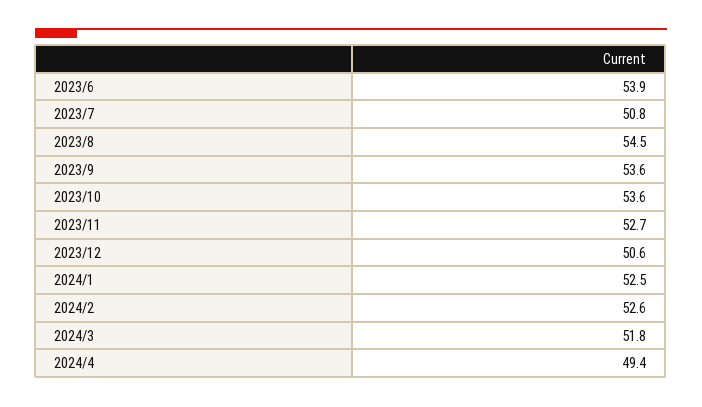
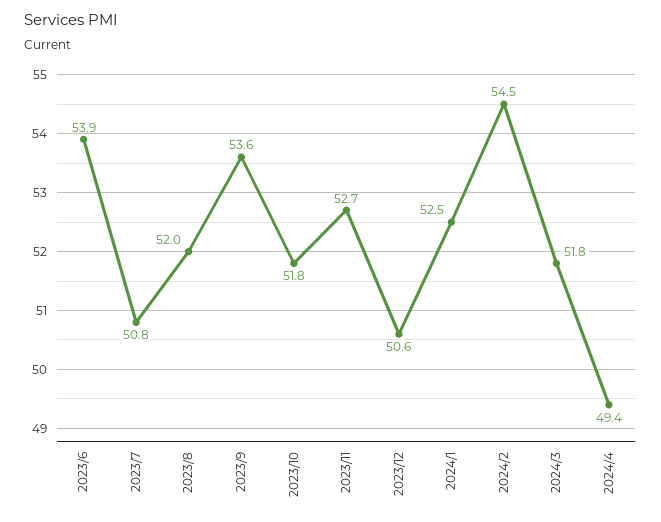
  {
    "2023/6": 53.9,
    "2023/7": 50.8,
-   "2023/8": 54.5,
+   "2023/8": 52,
    "2023/9": 53.6,
-   "2023/10": 53.6,
+   "2023/10": 51.8,
    "2023/11": 52.7,
    "2023/12": 50.6,
    "2024/1": 52.5,
-   "2024/2": 52.6,
+   "2024/2": 54.5,
    "2024/3": 51.8,
    "2024/4": 49.4
  }

